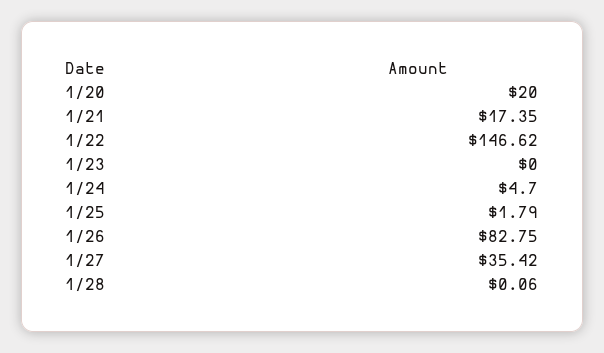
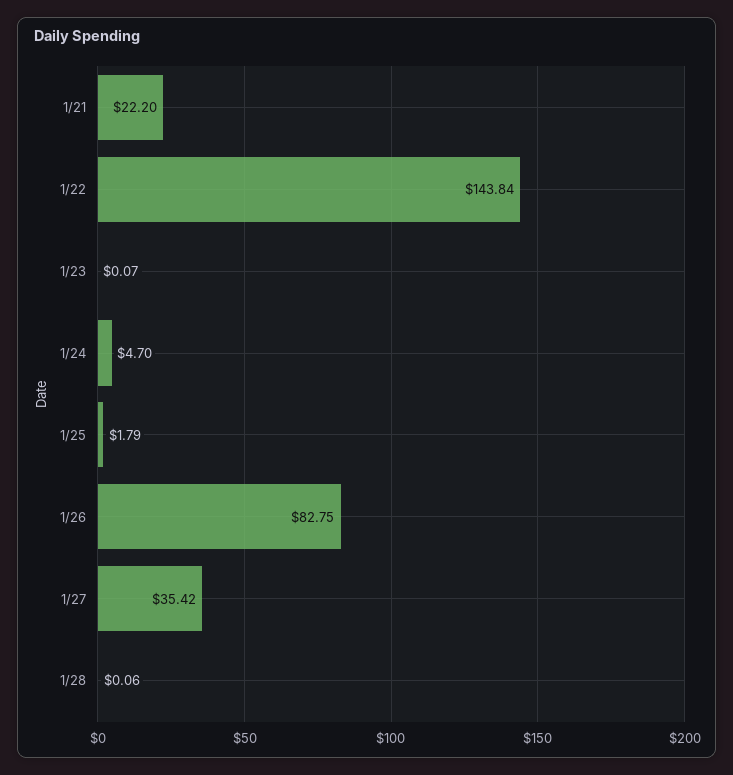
  {
-   "1/20": 20,
-   "1/21": 17.35,
+   "1/21": 22.2,
-   "1/22": 146.62,
+   "1/22": 143.84,
-   "1/23": 0,
+   "1/23": 0.07,
    "1/24": 4.7,
    "1/25": 1.79,
    "1/26": 82.75,
    "1/27": 35.42,
    "1/28": 0.06
  }

